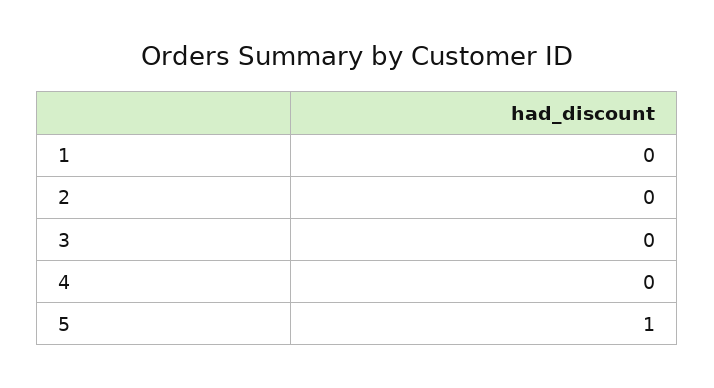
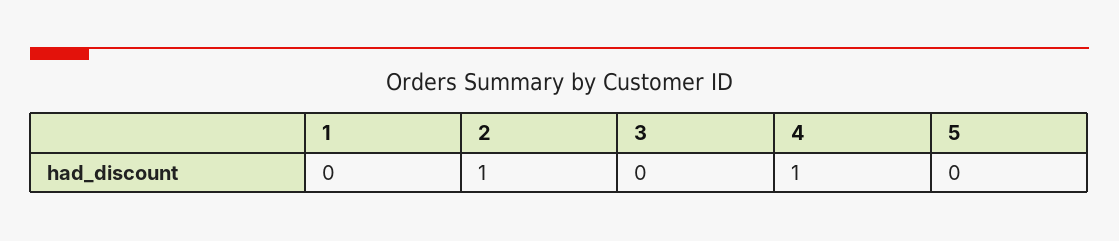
  {
    "1": 0,
-   "2": 0,
+   "2": 1,
    "3": 0,
-   "4": 0,
+   "4": 1,
-   "5": 1
+   "5": 0
  }

